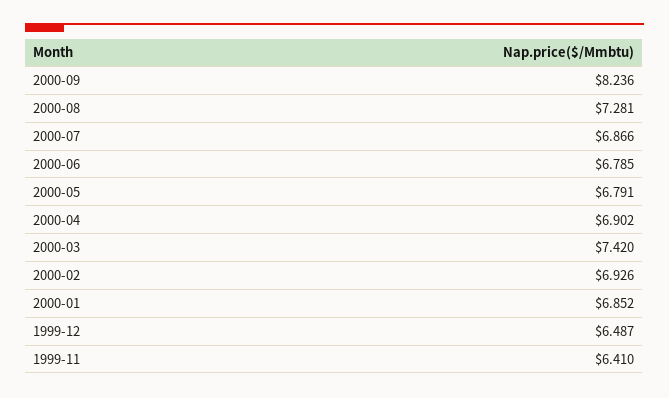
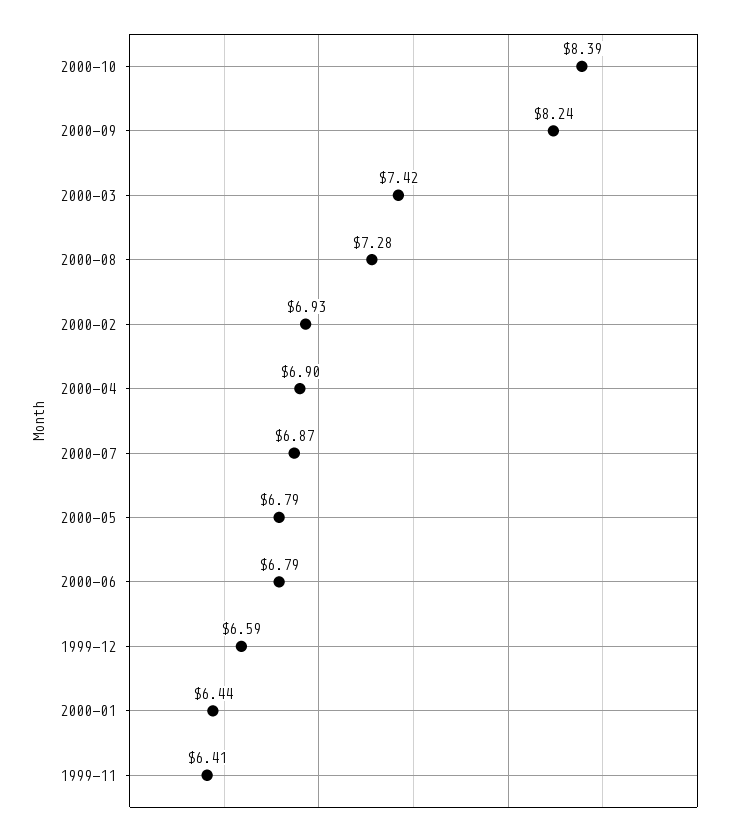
  {
    "2000-09": 8.236,
    "2000-08": 7.281,
    "2000-07": 6.866,
    "2000-06": 6.785,
    "2000-05": 6.791,
    "2000-04": 6.902,
    "2000-03": 7.42,
    "2000-02": 6.926,
-   "2000-01": 6.852,
+   "2000-01": 6.44,
-   "1999-12": 6.487,
+   "1999-12": 6.59,
-   "1999-11": 6.41
+   "1999-11": 6.41,
+   "2000-10": 8.39
  }

